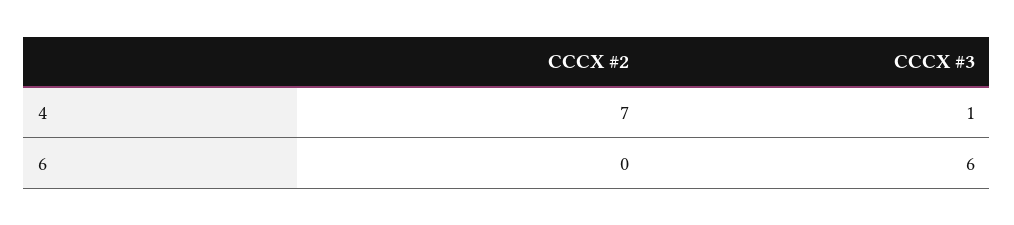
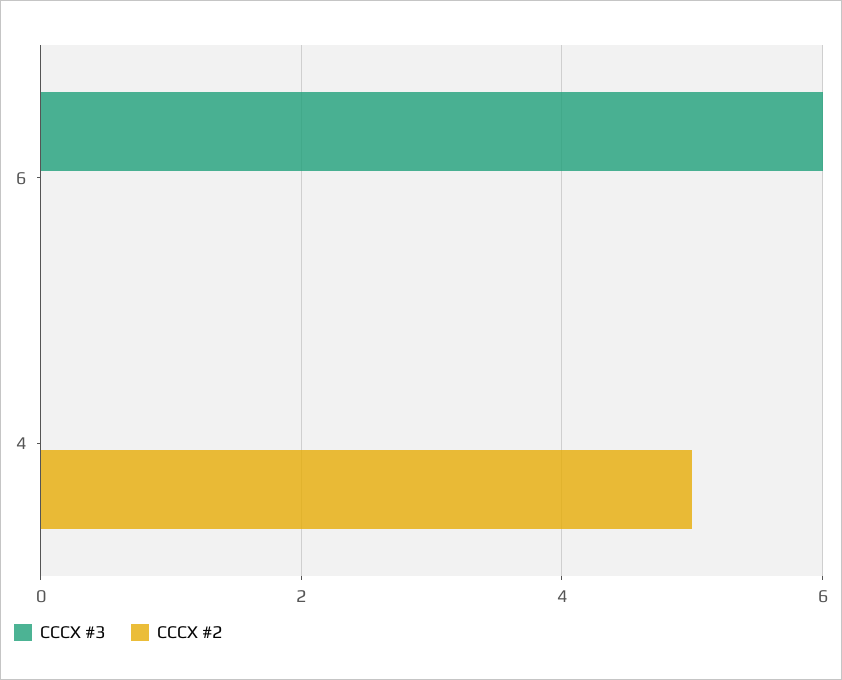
  {
    "CCCX #2": {
-     "4": 7,
+     "4": 5,
      "6": 0
    },
    "CCCX #3": {
-     "4": 1,
+     "4": 0,
      "6": 6
    }
  }

